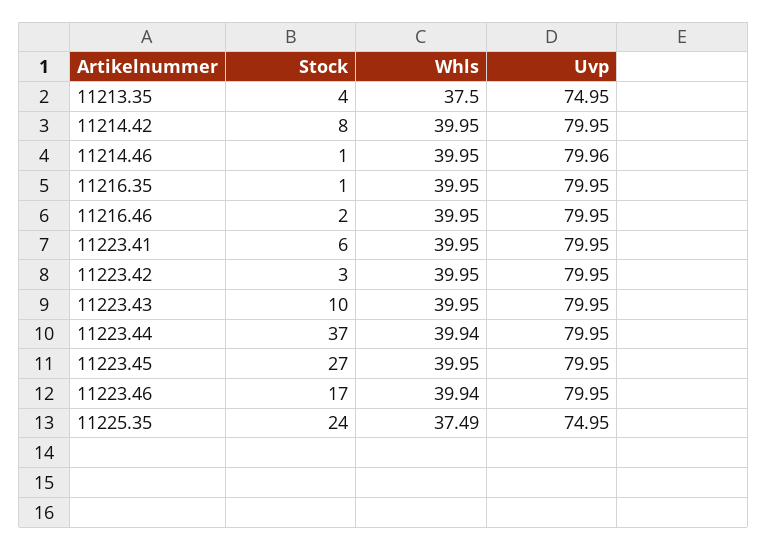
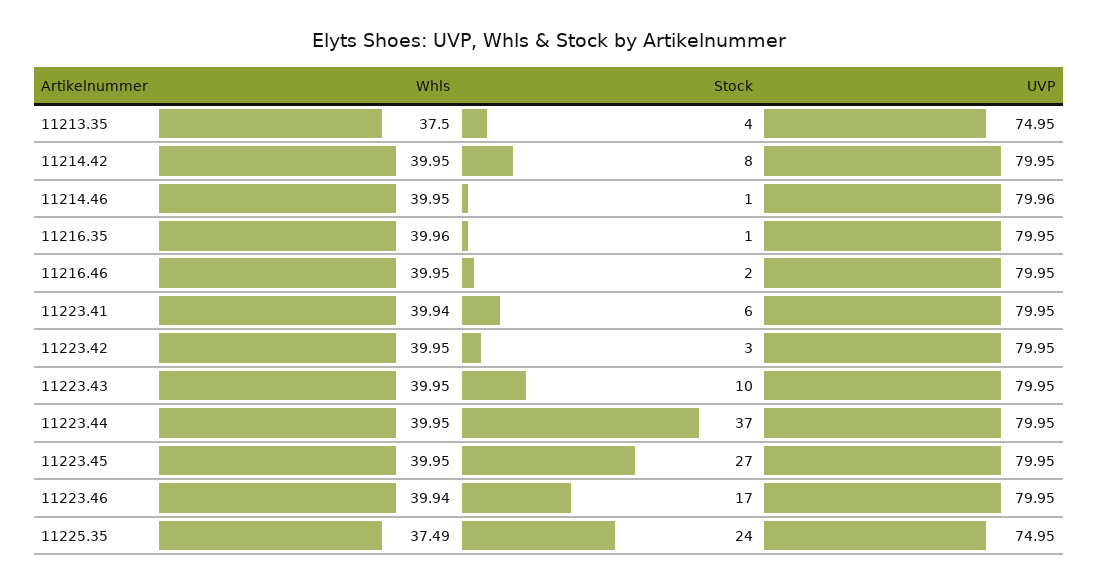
  {
    "Stock": {
      "11213.35": 4,
      "11214.42": 8,
      "11214.46": 1,
      "11216.35": 1,
      "11216.46": 2,
      "11223.41": 6,
      "11223.42": 3,
      "11223.43": 10,
      "11223.44": 37,
      "11223.45": 27,
      "11223.46": 17,
      "11225.35": 24
    },
    "Whls": {
      "11213.35": 37.5,
      "11214.42": 39.95,
      "11214.46": 39.95,
-     "11216.35": 39.95,
+     "11216.35": 39.96,
      "11216.46": 39.95,
-     "11223.41": 39.95,
+     "11223.41": 39.94,
      "11223.42": 39.95,
      "11223.43": 39.95,
-     "11223.44": 39.94,
+     "11223.44": 39.95,
      "11223.45": 39.95,
      "11223.46": 39.94,
      "11225.35": 37.49
    },
    "Uvp": {
      "11213.35": 74.95,
      "11214.42": 79.95,
      "11214.46": 79.96,
      "11216.35": 79.95,
      "11216.46": 79.95,
      "11223.41": 79.95,
      "11223.42": 79.95,
      "11223.43": 79.95,
      "11223.44": 79.95,
      "11223.45": 79.95,
      "11223.46": 79.95,
      "11225.35": 74.95
    }
  }

